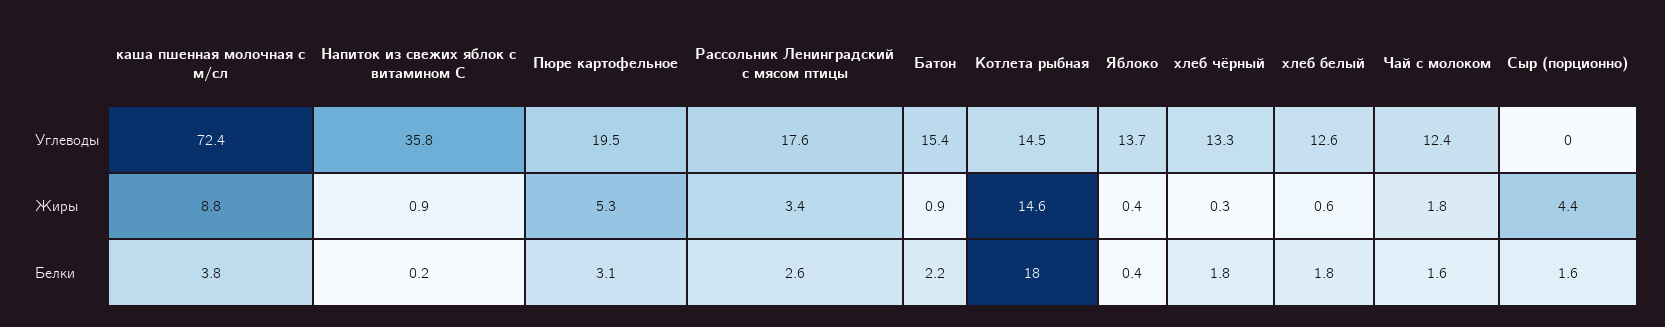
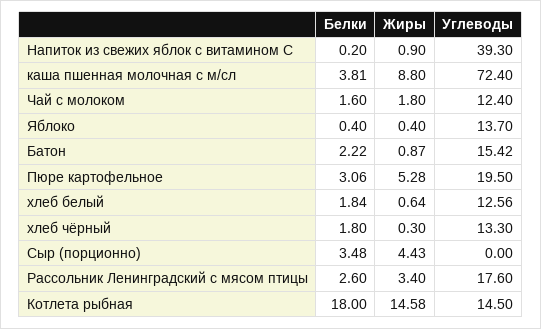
  {
    "каша пшенная молочная с м/сл": {
      "Углеводы": 72.4,
      "Жиры": 8.8,
      "Белки": 3.81
    },
    "Напиток из свежих яблок с витамином С": {
-     "Углеводы": 35.8,
+     "Углеводы": 39.3,
      "Жиры": 0.9,
      "Белки": 0.2
    },
    "Пюре картофельное": {
      "Углеводы": 19.5,
      "Жиры": 5.28,
      "Белки": 3.06
    },
    "Рассольник Ленинградский с мясом птицы": {
      "Углеводы": 17.6,
      "Жиры": 3.4,
      "Белки": 2.6
    },
    "Батон": {
      "Углеводы": 15.42,
      "Жиры": 0.87,
      "Белки": 2.22
    },
    "Котлета рыбная": {
      "Углеводы": 14.5,
      "Жиры": 14.58,
      "Белки": 18
    },
    "Яблоко": {
      "Углеводы": 13.7,
      "Жиры": 0.4,
      "Белки": 0.4
    },
    "хлеб чёрный": {
      "Углеводы": 13.3,
      "Жиры": 0.3,
      "Белки": 1.8
    },
    "хлеб белый": {
      "Углеводы": 12.56,
      "Жиры": 0.64,
      "Белки": 1.84
    },
    "Чай с молоком": {
      "Углеводы": 12.4,
      "Жиры": 1.8,
      "Белки": 1.6
    },
    "Сыр (порционно)": {
      "Углеводы": 0,
      "Жиры": 4.43,
-     "Белки": 1.6
+     "Белки": 3.48
    }
  }

